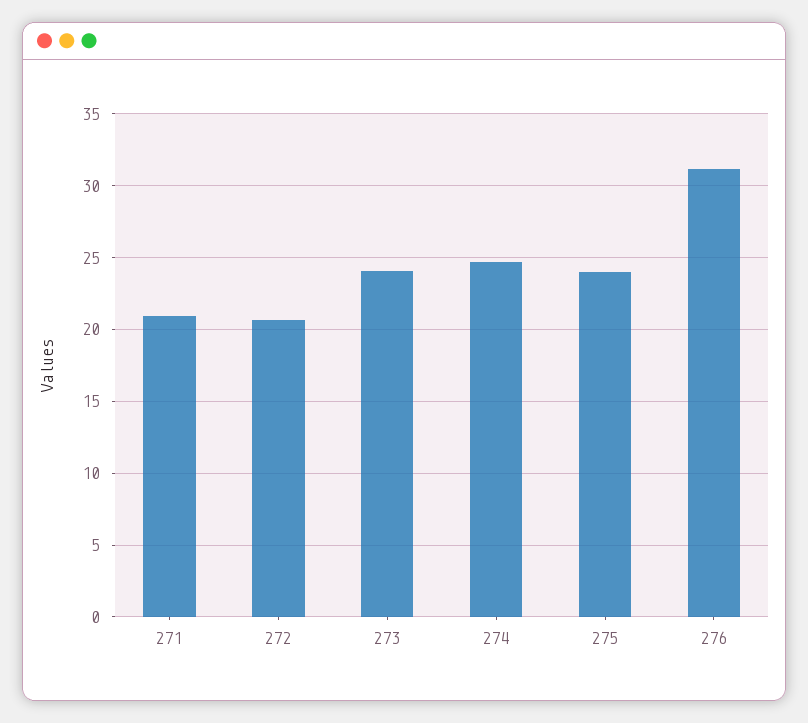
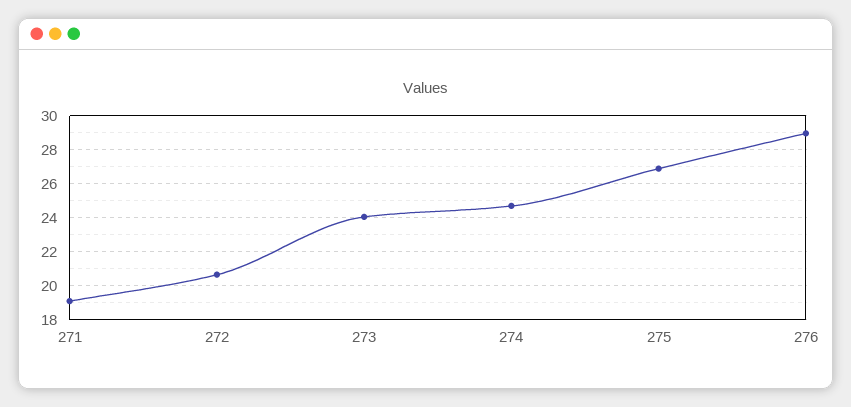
  {
-   "271": 21,
+   "271": 19,
    "272": 20.5,
    "273": 24,
    "274": 24.5,
-   "275": 24,
+   "275": 27,
-   "276": 31
+   "276": 29
  }

